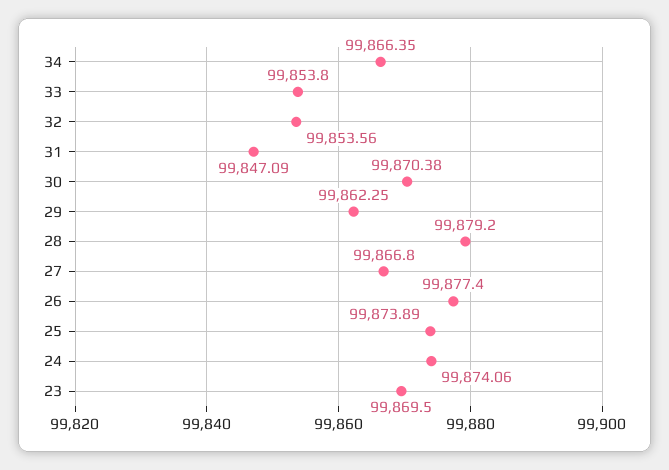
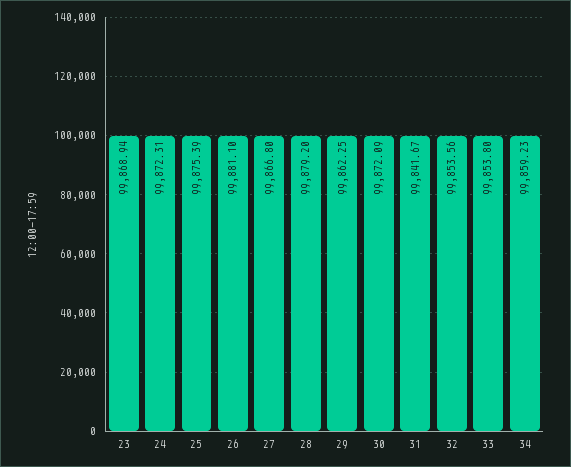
  {
-   "34": 99866.35,
+   "34": 99859.23,
    "33": 99853.8,
    "32": 99853.56,
-   "31": 99847.09,
+   "31": 99841.67,
-   "30": 99870.38,
+   "30": 99872.09,
    "29": 99862.25,
    "28": 99879.2,
    "27": 99866.8,
-   "26": 99877.4,
+   "26": 99881.1,
-   "25": 99873.89,
+   "25": 99875.39,
-   "24": 99874.06,
+   "24": 99872.31,
-   "23": 99869.5
+   "23": 99868.94
  }

